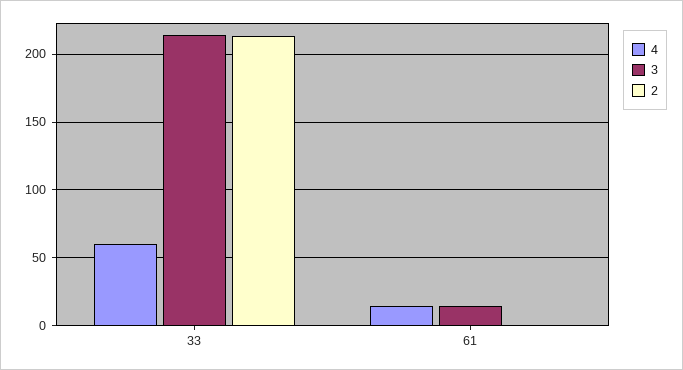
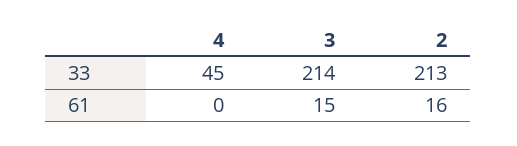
  {
    "4": {
-     "33": 60,
+     "33": 45,
-     "61": 15
+     "61": 0
    },
    "3": {
      "33": 214,
      "61": 15
    },
    "2": {
      "33": 213,
-     "61": 0
+     "61": 16
    }
  }

